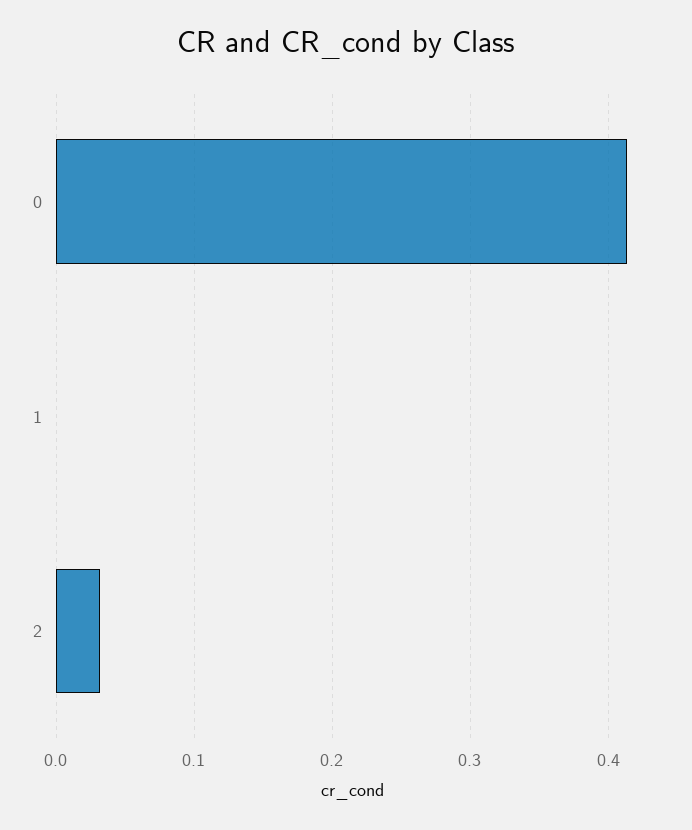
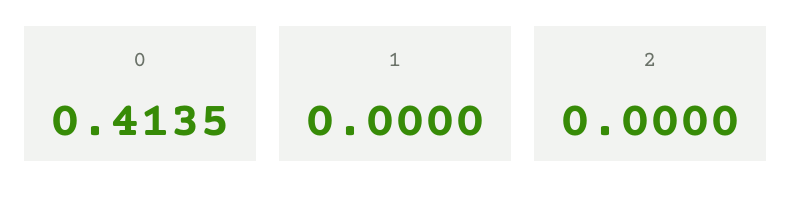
  {
    "0": 0.4135,
    "1": 0,
-   "2": 0.03
+   "2": 0
  }

